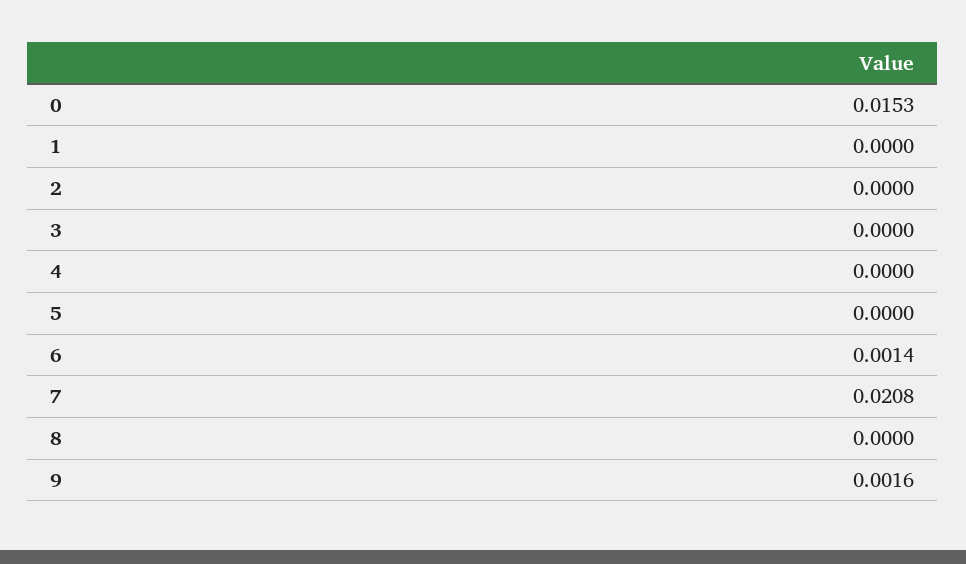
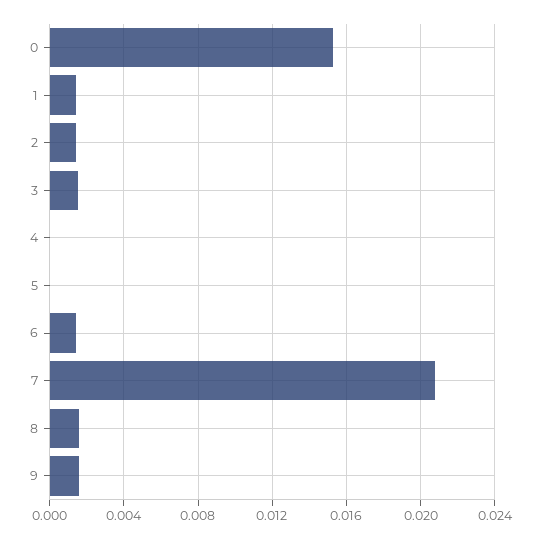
  {
    "0": 0.0153,
-   "1": 0,
+   "1": 0.0015,
-   "2": 0,
+   "2": 0.0015,
-   "3": 0,
+   "3": 0.0015,
    "4": 0,
    "5": 0,
    "6": 0.0014,
    "7": 0.0208,
-   "8": 0,
+   "8": 0.0015,
    "9": 0.0016
  }

